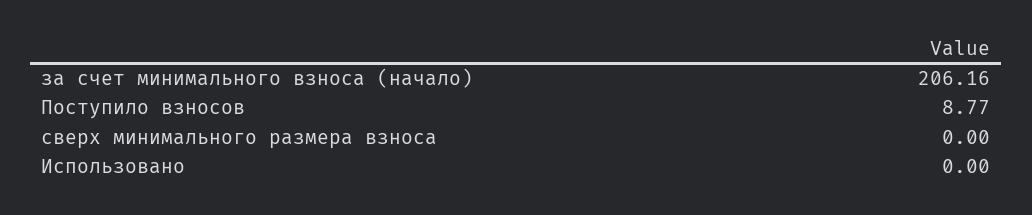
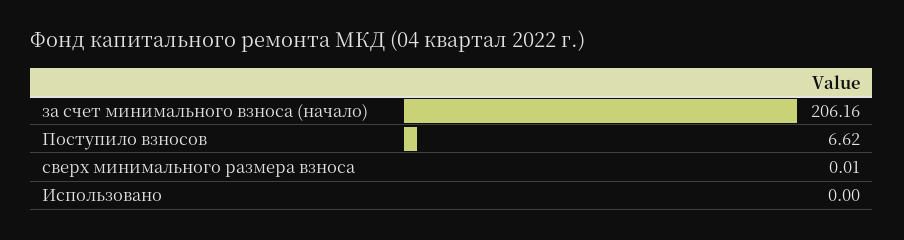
  {
    "за счет минимального взноса (начало)": 206.16,
-   "Поступило взносов": 8.77,
+   "Поступило взносов": 6.62,
-   "сверх минимального размера взноса": 0,
+   "сверх минимального размера взноса": 0.01,
    "Использовано": 0
  }

